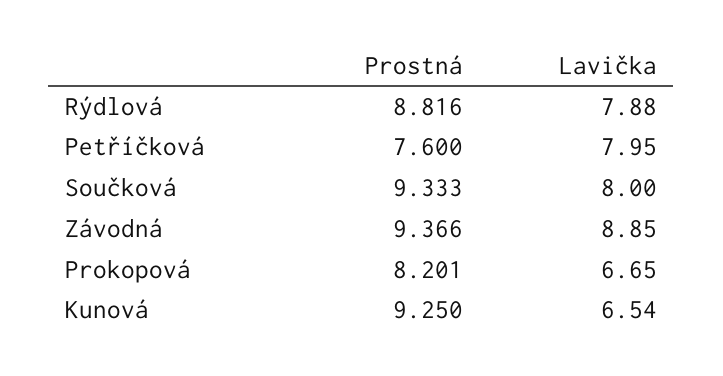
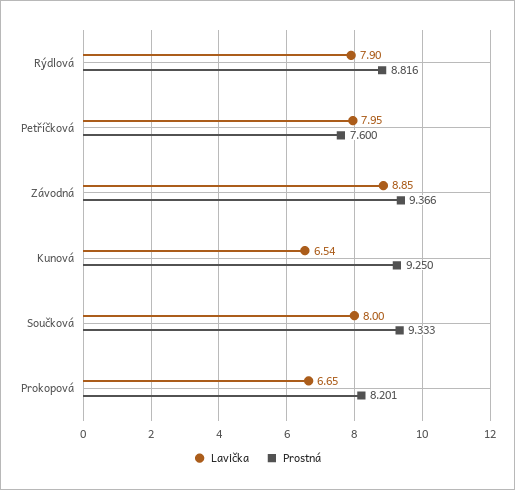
  {
    "Prostná": {
      "Rýdlová": 8.816,
      "Petříčková": 7.6,
      "Součková": 9.333,
      "Závodná": 9.366,
      "Prokopová": 8.201,
      "Kunová": 9.25
    },
    "Lavička": {
-     "Rýdlová": 7.88,
+     "Rýdlová": 7.9,
      "Petříčková": 7.95,
      "Součková": 8,
      "Závodná": 8.85,
      "Prokopová": 6.65,
      "Kunová": 6.54
    }
  }

